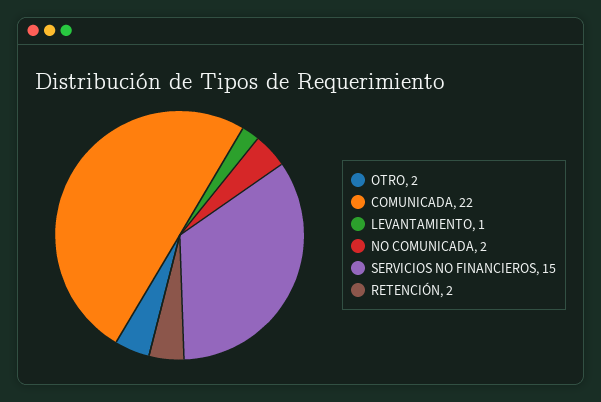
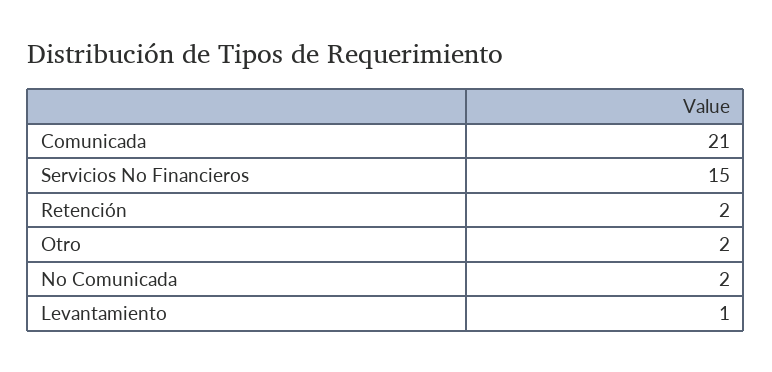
  {
    "OTRO": 2,
-   "COMUNICADA": 22,
+   "COMUNICADA": 21,
    "LEVANTAMIENTO": 1,
    "NO COMUNICADA": 2,
    "SERVICIOS NO FINANCIEROS": 15,
    "RETENCIÓN": 2
  }

